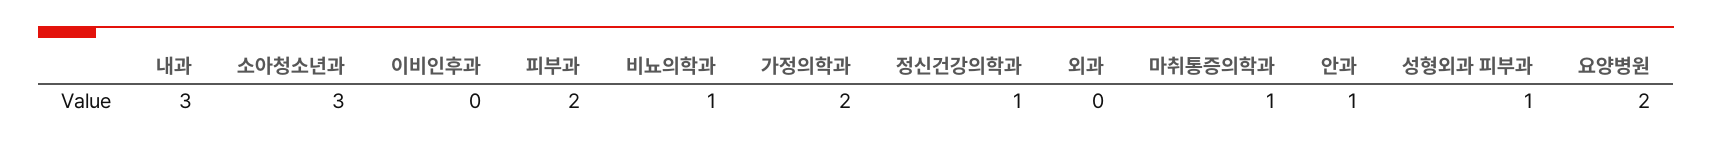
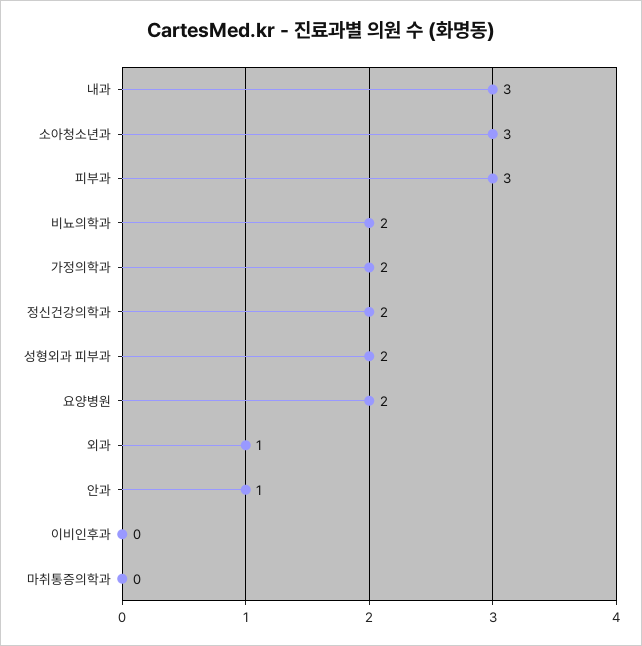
  {
    "내과": 3,
    "소아청소년과": 3,
    "이비인후과": 0,
-   "피부과": 2,
+   "피부과": 3,
-   "비뇨의학과": 1,
+   "비뇨의학과": 2,
    "가정의학과": 2,
-   "정신건강의학과": 1,
+   "정신건강의학과": 2,
-   "외과": 0,
+   "외과": 1,
-   "마취통증의학과": 1,
+   "마취통증의학과": 0,
    "안과": 1,
-   "성형외과 피부과": 1,
+   "성형외과 피부과": 2,
    "요양병원": 2
  }

